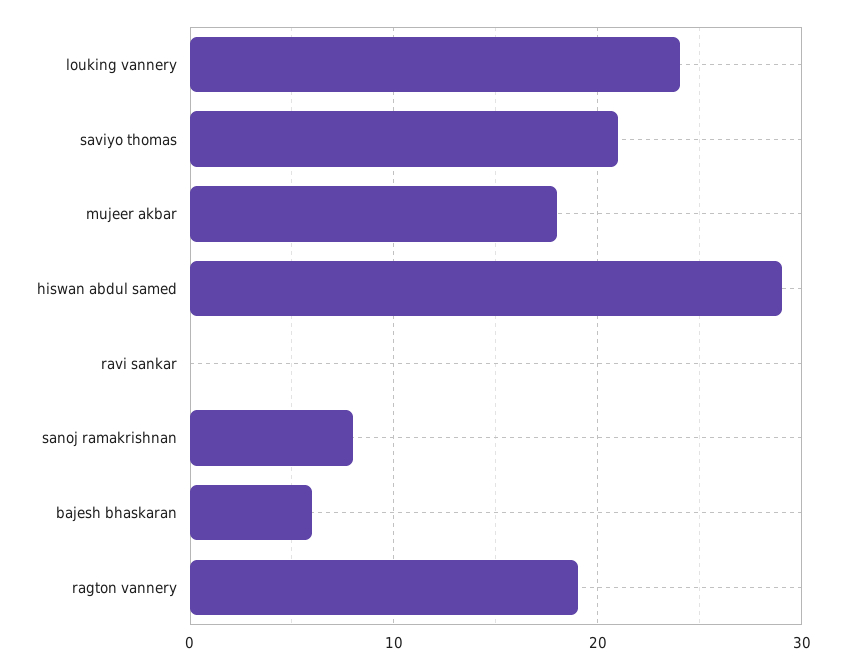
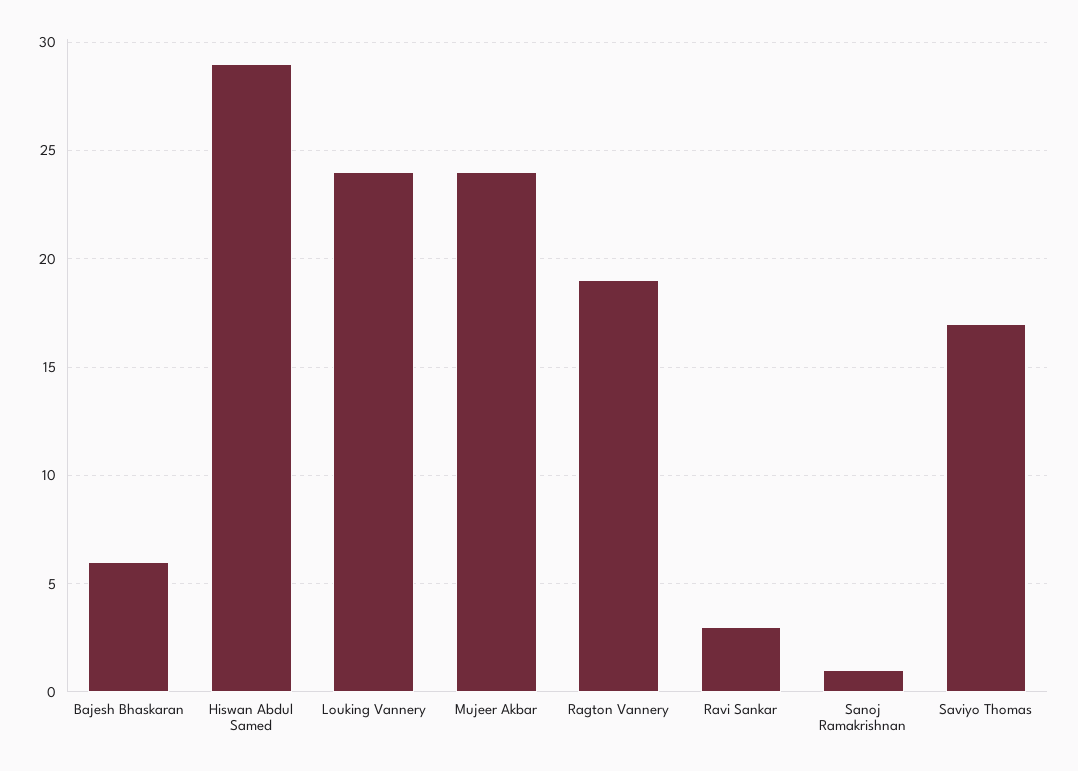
  {
    "louking vannery": 24,
-   "saviyo thomas": 21,
+   "saviyo thomas": 17,
-   "mujeer akbar": 18,
+   "mujeer akbar": 24,
    "hiswan abdul samed": 29,
-   "ravi sankar": 0,
+   "ravi sankar": 3,
-   "sanoj ramakrishnan": 8,
+   "sanoj ramakrishnan": 1,
    "bajesh bhaskaran": 6,
    "ragton vannery": 19
  }

